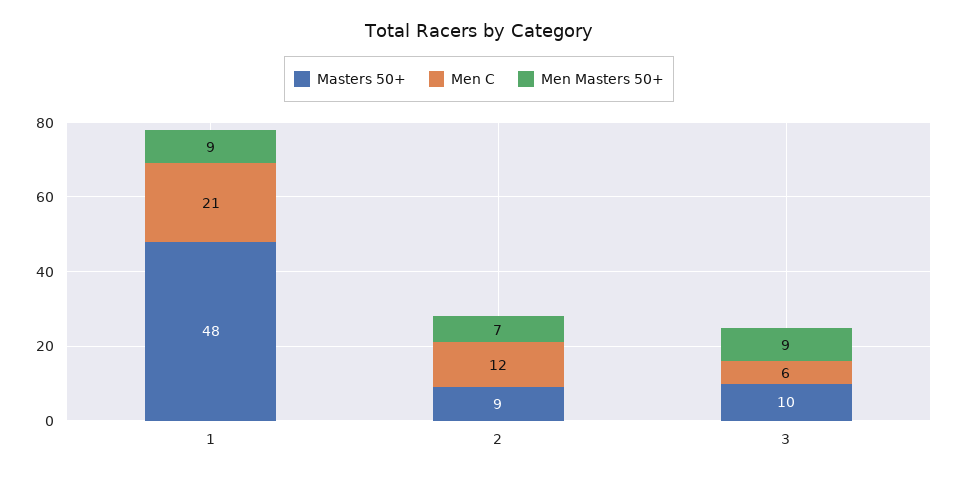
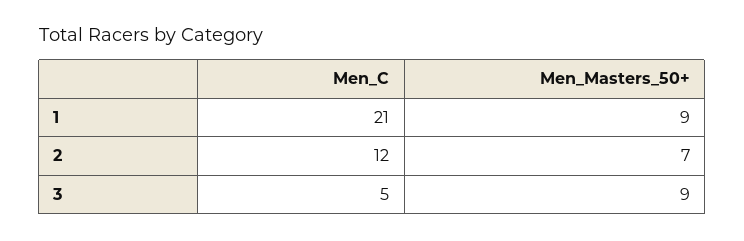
  {
-   "Masters 50+": {
-     "1": 48,
-     "2": 9,
-     "3": 10
-   },
    "Men C": {
      "1": 21,
      "2": 12,
-     "3": 6
+     "3": 5
    },
    "Men Masters 50+": {
      "1": 9,
      "2": 7,
      "3": 9
    }
  }

